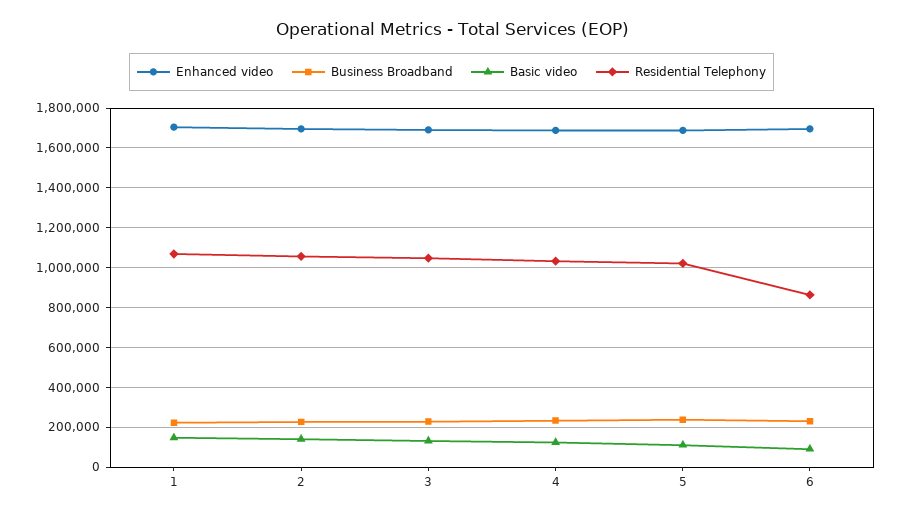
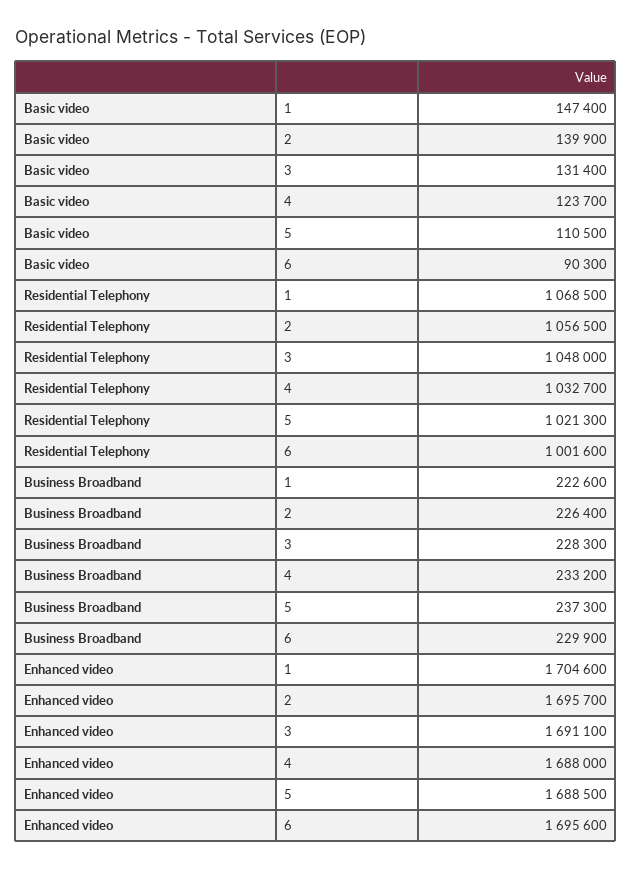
  {
    "Enhanced video": {
      "1": 1704600,
      "2": 1695700,
      "3": 1691100,
      "4": 1688000,
      "5": 1688500,
      "6": 1695600
    },
    "Business Broadband": {
      "1": 222600,
      "2": 226400,
      "3": 228300,
      "4": 233200,
      "5": 237300,
      "6": 229900
    },
    "Basic video": {
      "1": 147400,
      "2": 139900,
      "3": 131400,
      "4": 123700,
      "5": 110500,
      "6": 90300
    },
    "Residential Telephony": {
      "1": 1068500,
      "2": 1056500,
      "3": 1048000,
      "4": 1032700,
      "5": 1021300,
-     "6": 850000
+     "6": 1001600
    }
  }

